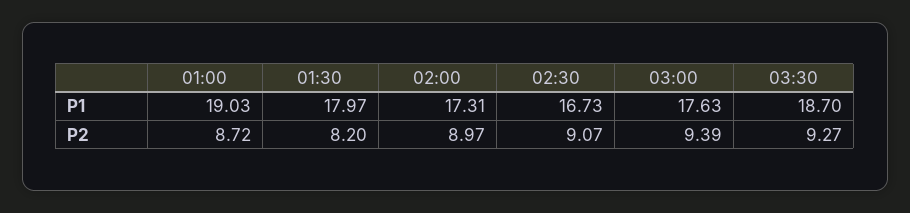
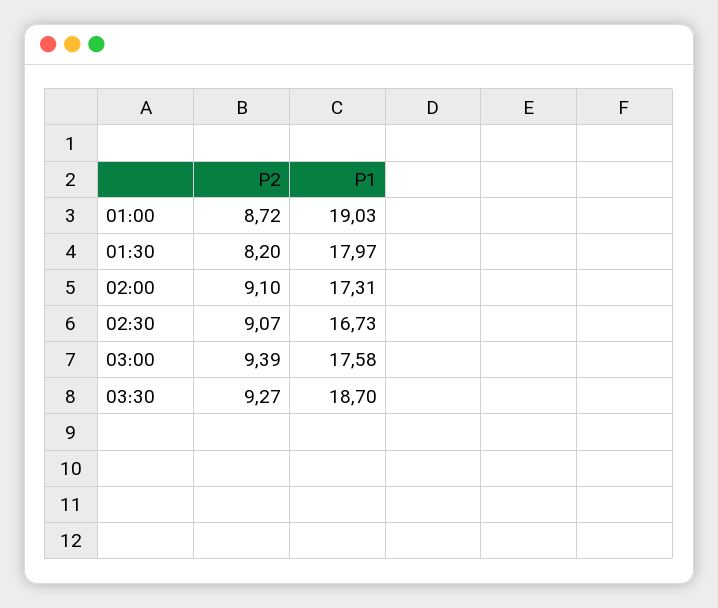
  {
    "01:00": {
      "P1": 19.03,
      "P2": 8.72
    },
    "01:30": {
      "P1": 17.97,
      "P2": 8.2
    },
    "02:00": {
      "P1": 17.31,
-     "P2": 8.97
+     "P2": 9.1
    },
    "02:30": {
      "P1": 16.73,
      "P2": 9.07
    },
    "03:00": {
-     "P1": 17.63,
+     "P1": 17.58,
      "P2": 9.39
    },
    "03:30": {
      "P1": 18.7,
      "P2": 9.27
    }
  }

